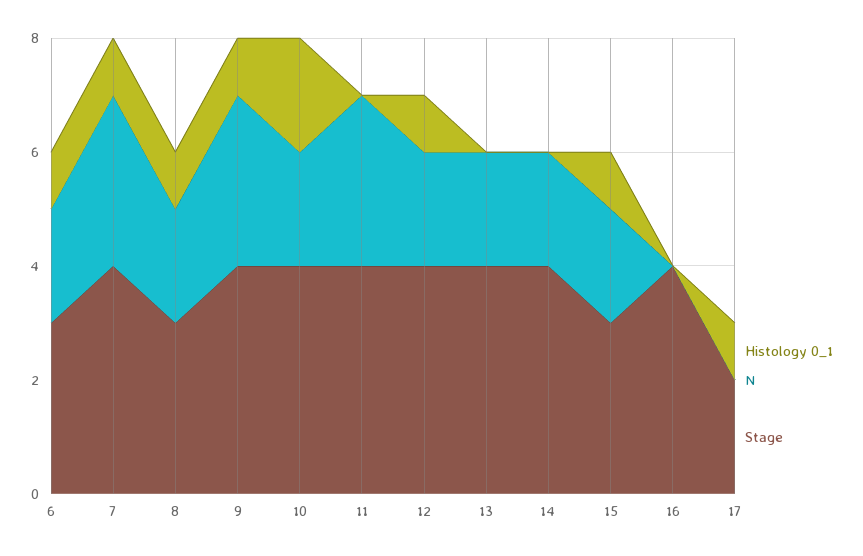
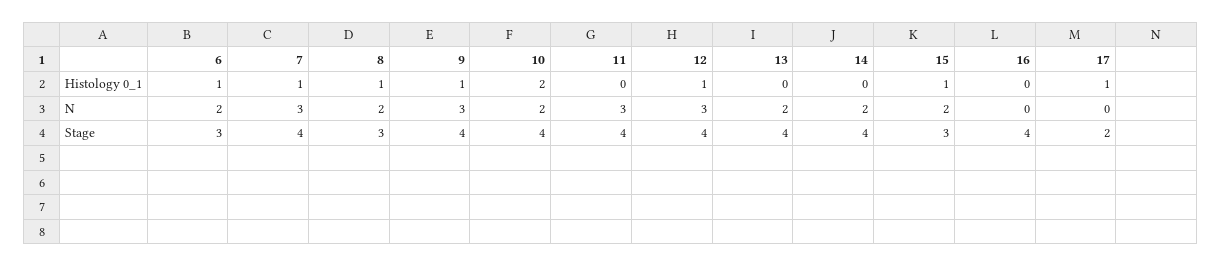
  {
    "Histology 0_1": {
      "6": 1,
      "7": 1,
      "8": 1,
      "9": 1,
      "10": 2,
      "11": 0,
      "12": 1,
      "13": 0,
      "14": 0,
      "15": 1,
      "16": 0,
      "17": 1
    },
    "N": {
      "6": 2,
      "7": 3,
      "8": 2,
      "9": 3,
      "10": 2,
      "11": 3,
-     "12": 2,
+     "12": 3,
      "13": 2,
      "14": 2,
      "15": 2,
      "16": 0,
      "17": 0
    },
    "Stage": {
      "6": 3,
      "7": 4,
      "8": 3,
      "9": 4,
      "10": 4,
      "11": 4,
      "12": 4,
      "13": 4,
      "14": 4,
      "15": 3,
      "16": 4,
      "17": 2
    }
  }

